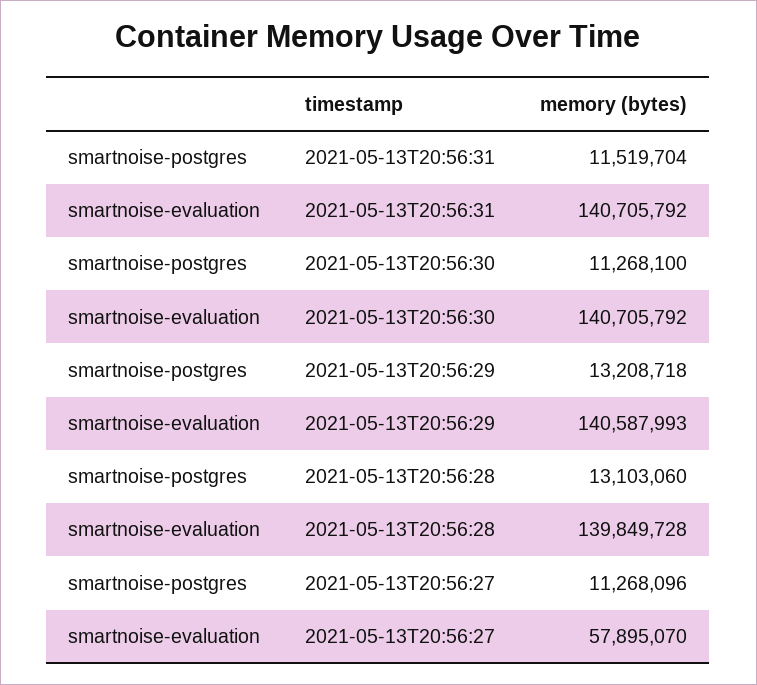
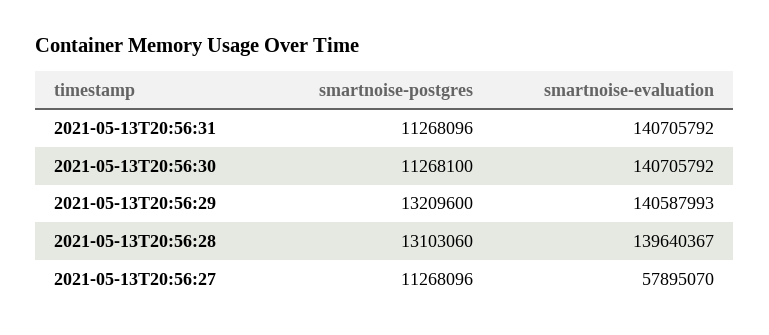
  {
    "smartnoise-postgres": {
-     "2021-05-13T20:56:31": 11519704,
+     "2021-05-13T20:56:31": 11268096,
      "2021-05-13T20:56:30": 11268100,
-     "2021-05-13T20:56:29": 13208718,
+     "2021-05-13T20:56:29": 13209600,
      "2021-05-13T20:56:28": 13103060,
      "2021-05-13T20:56:27": 11268096
    },
    "smartnoise-evaluation": {
      "2021-05-13T20:56:31": 140705792,
      "2021-05-13T20:56:30": 140705792,
      "2021-05-13T20:56:29": 140587993,
-     "2021-05-13T20:56:28": 139849728,
+     "2021-05-13T20:56:28": 139640367,
      "2021-05-13T20:56:27": 57895070
    }
  }

